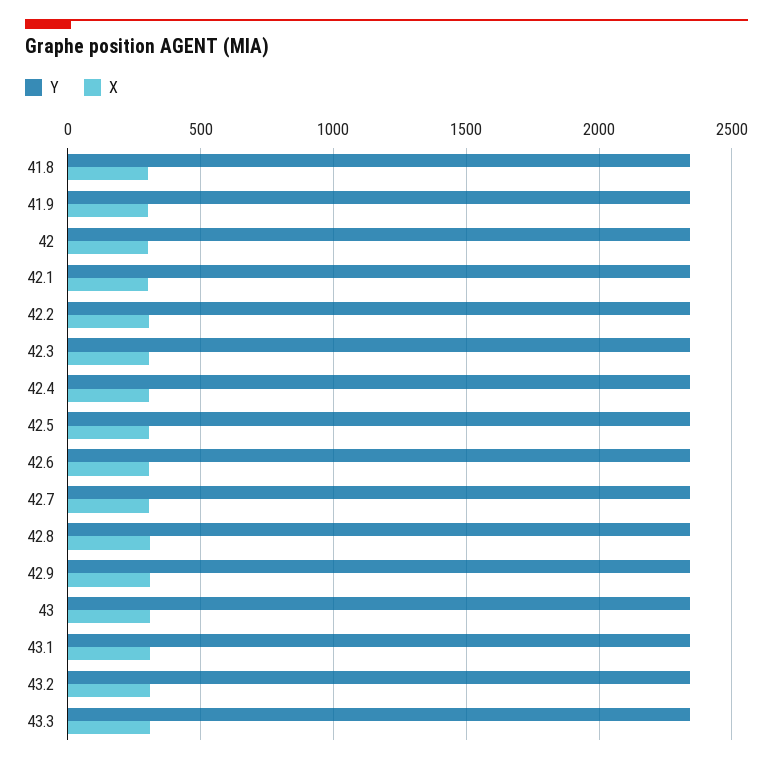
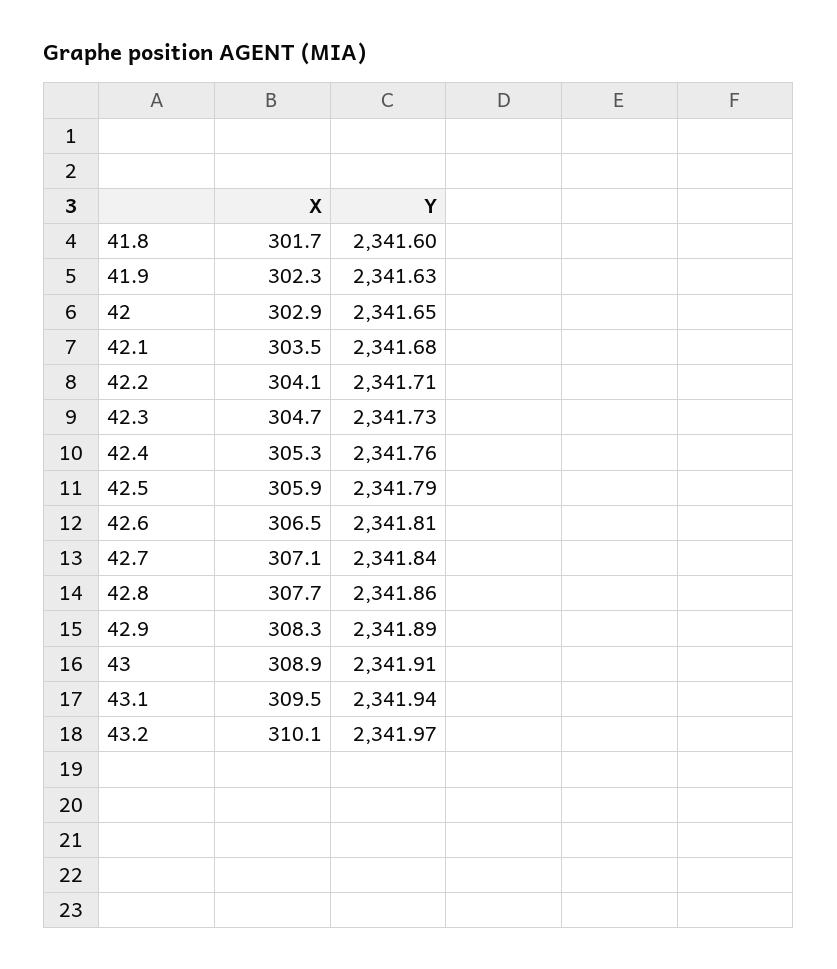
  {
    "Y": {
      "41.8": 2341.6,
      "41.9": 2341.63,
      "42": 2341.65,
      "42.1": 2341.68,
      "42.2": 2341.71,
      "42.3": 2341.73,
      "42.4": 2341.76,
      "42.5": 2341.79,
      "42.6": 2341.81,
      "42.7": 2341.84,
      "42.8": 2341.86,
      "42.9": 2341.89,
      "43": 2341.91,
      "43.1": 2341.94,
-     "43.2": 2341.97,
+     "43.2": 2341.97
-     "43.3": 2350
    },
    "X": {
      "41.8": 301.7,
      "41.9": 302.3,
      "42": 302.9,
      "42.1": 303.5,
      "42.2": 304.1,
      "42.3": 304.7,
      "42.4": 305.3,
      "42.5": 305.9,
      "42.6": 306.5,
      "42.7": 307.1,
      "42.8": 307.7,
      "42.9": 308.3,
      "43": 308.9,
      "43.1": 309.5,
-     "43.2": 310.1,
+     "43.2": 310.1
-     "43.3": 300
    }
  }

